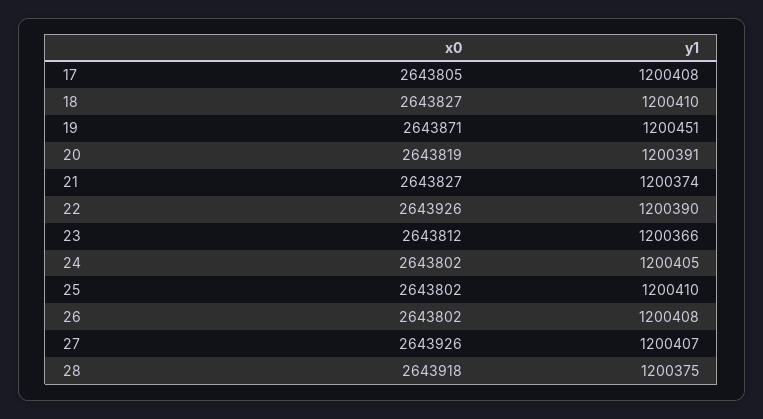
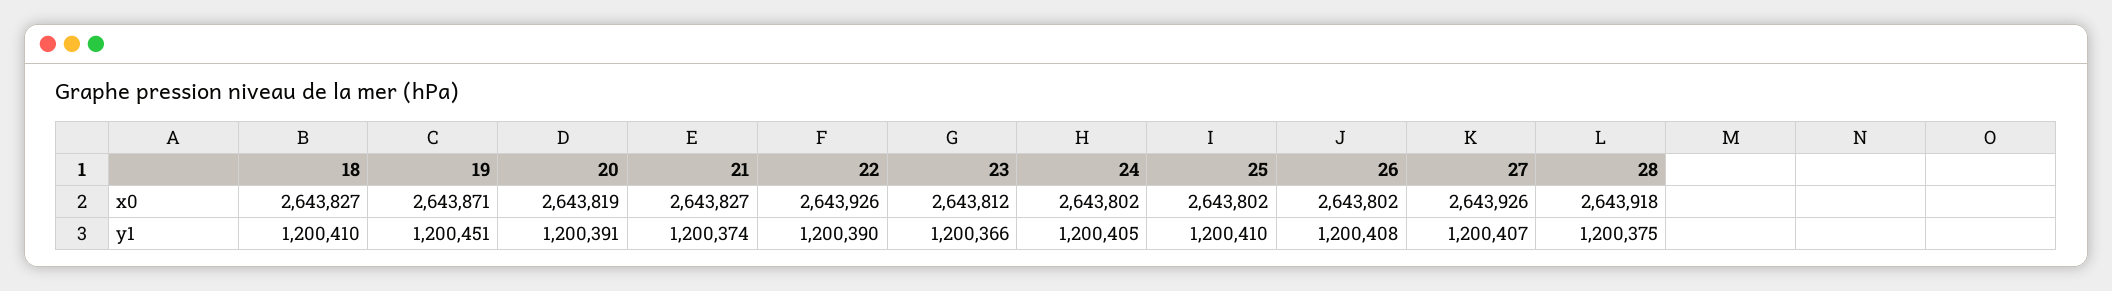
  {
    "x0": {
-     "17": 2643805,
      "18": 2643827,
      "19": 2643871,
      "20": 2643819,
      "21": 2643827,
      "22": 2643926,
      "23": 2643812,
      "24": 2643802,
      "25": 2643802,
      "26": 2643802,
      "27": 2643926,
      "28": 2643918
    },
    "y1": {
-     "17": 1200408,
      "18": 1200410,
      "19": 1200451,
      "20": 1200391,
      "21": 1200374,
      "22": 1200390,
      "23": 1200366,
      "24": 1200405,
      "25": 1200410,
      "26": 1200408,
      "27": 1200407,
      "28": 1200375
    }
  }

